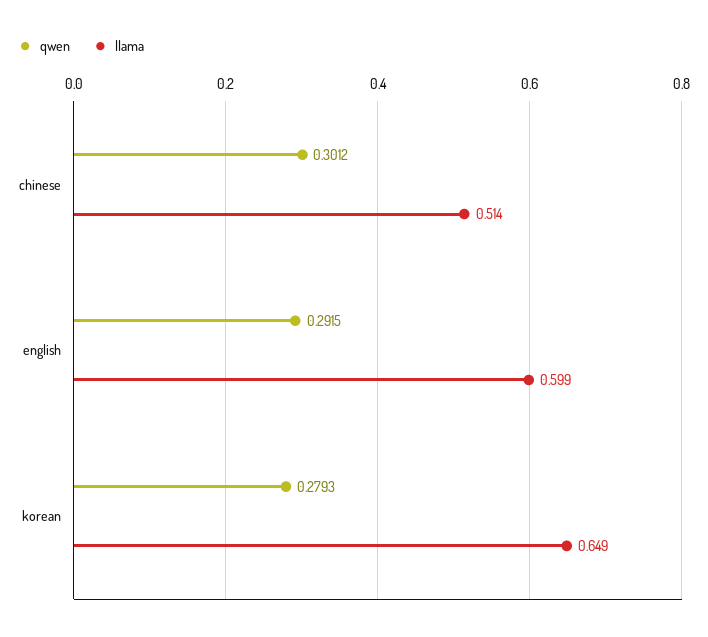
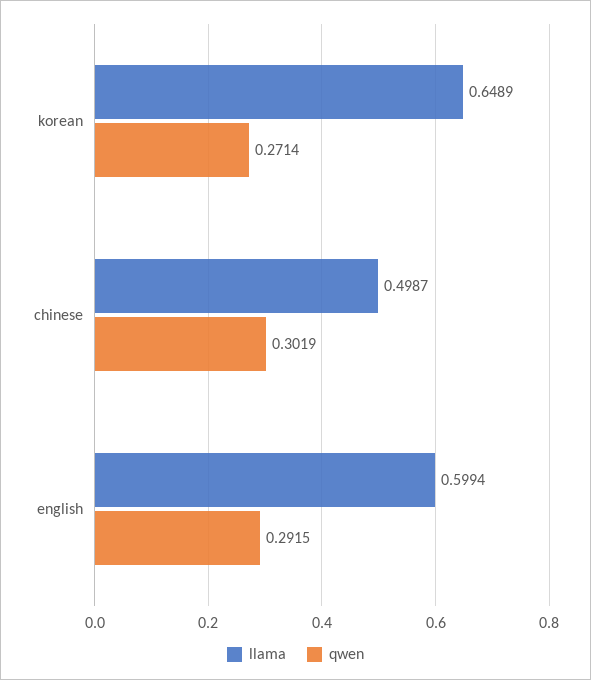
  {
    "qwen": {
-     "chinese": 0.3012,
+     "chinese": 0.3019,
      "english": 0.2915,
-     "korean": 0.2793
+     "korean": 0.2714
    },
    "llama": {
-     "chinese": 0.514,
+     "chinese": 0.4987,
      "english": 0.5994,
      "korean": 0.6489
    }
  }

